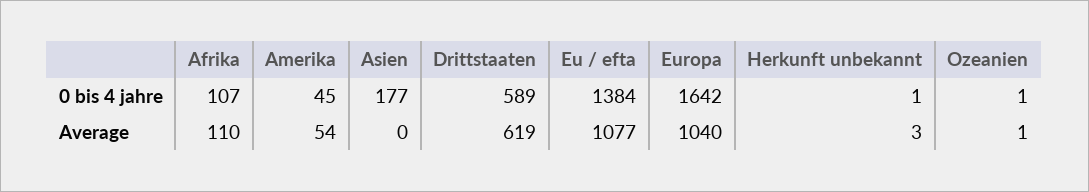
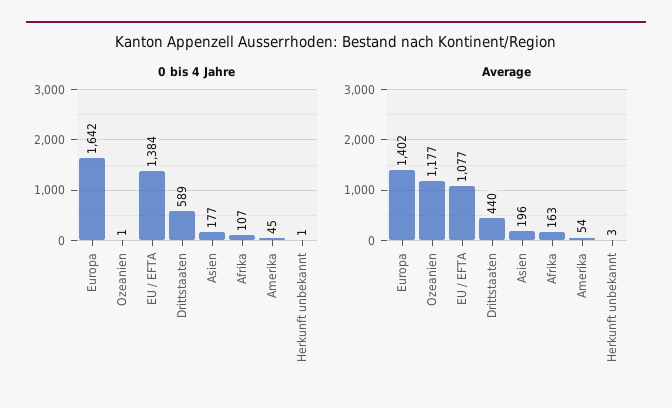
  {
    "0 bis 4 jahre": {
      "Afrika": 107,
      "Amerika": 45,
      "Asien": 177,
      "Drittstaaten": 589,
      "Eu / efta": 1384,
      "Europa": 1642,
      "Herkunft unbekannt": 1,
      "Ozeanien": 1
    },
    "Average": {
-     "Afrika": 110,
+     "Afrika": 163,
      "Amerika": 54,
-     "Asien": 0,
+     "Asien": 196,
-     "Drittstaaten": 619,
+     "Drittstaaten": 440,
      "Eu / efta": 1077,
-     "Europa": 1040,
+     "Europa": 1402,
      "Herkunft unbekannt": 3,
-     "Ozeanien": 1
+     "Ozeanien": 1177
    }
  }

